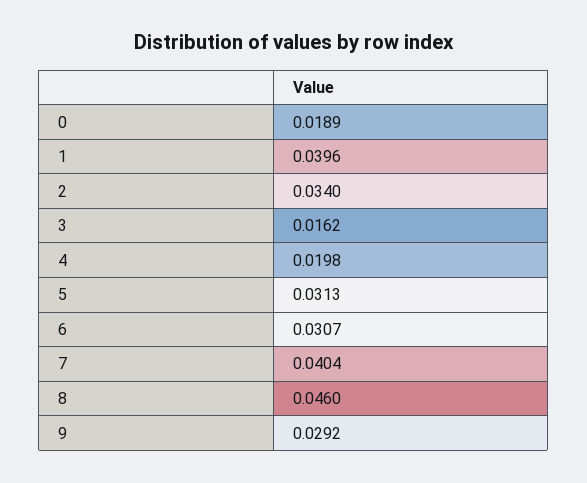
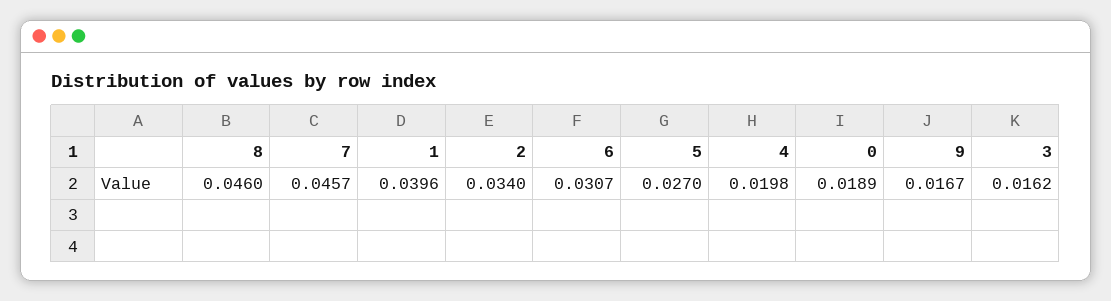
  {
    "0": 0.0189,
    "1": 0.0396,
    "2": 0.034,
    "3": 0.0162,
    "4": 0.0198,
-   "5": 0.0313,
+   "5": 0.027,
    "6": 0.0307,
-   "7": 0.0404,
+   "7": 0.0457,
    "8": 0.046,
-   "9": 0.0292
+   "9": 0.0167
  }

